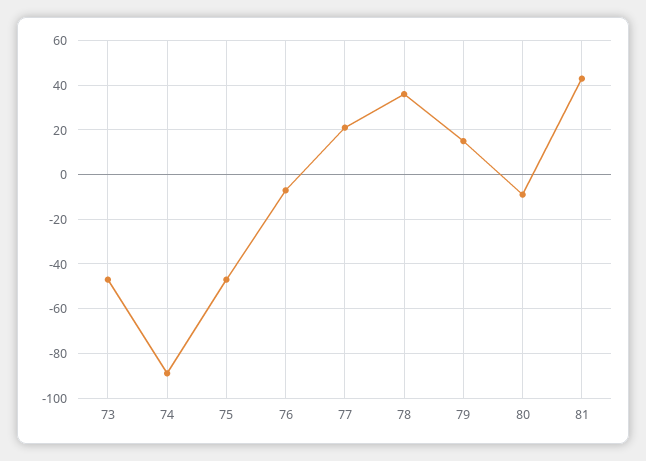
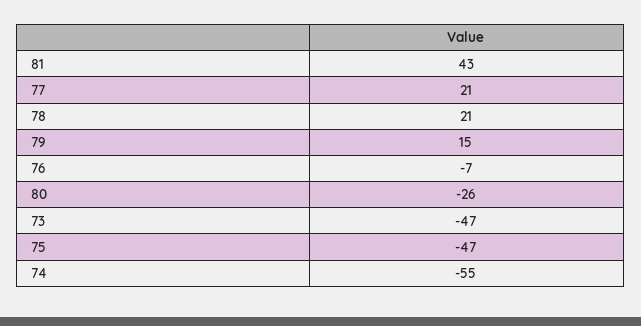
  {
    "73": -47,
-   "74": -90,
+   "74": -55,
    "75": -47,
    "76": -7,
    "77": 21,
-   "78": 35,
+   "78": 21,
    "79": 15,
-   "80": -10,
+   "80": -26,
    "81": 43
  }

